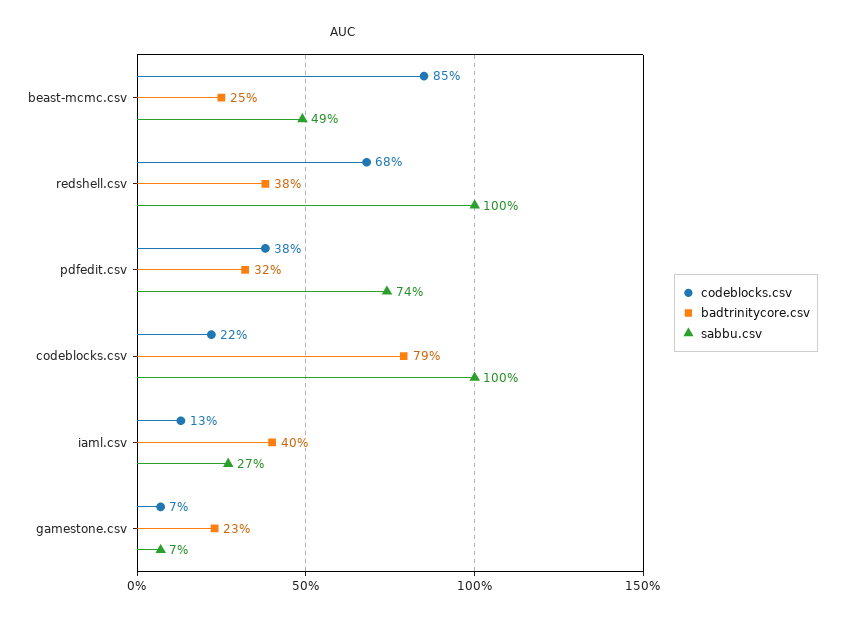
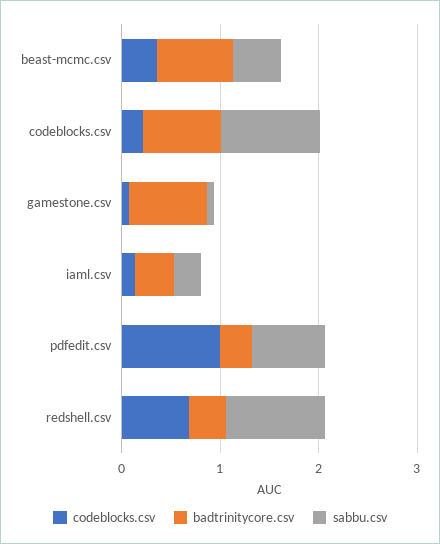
  {
    "codeblocks.csv": {
-     "beast-mcmc.csv": 0.85,
+     "beast-mcmc.csv": 0.4,
      "redshell.csv": 0.68,
-     "pdfedit.csv": 0.38,
+     "pdfedit.csv": 1,
      "codeblocks.csv": 0.22,
      "iaml.csv": 0.13,
      "gamestone.csv": 0.07
    },
    "badtrinitycore.csv": {
-     "beast-mcmc.csv": 0.25,
+     "beast-mcmc.csv": 0.8,
      "redshell.csv": 0.38,
      "pdfedit.csv": 0.32,
      "codeblocks.csv": 0.79,
      "iaml.csv": 0.4,
-     "gamestone.csv": 0.23
+     "gamestone.csv": 0.8
    },
    "sabbu.csv": {
      "beast-mcmc.csv": 0.49,
      "redshell.csv": 1,
      "pdfedit.csv": 0.74,
      "codeblocks.csv": 1,
      "iaml.csv": 0.27,
      "gamestone.csv": 0.07
    }
  }

